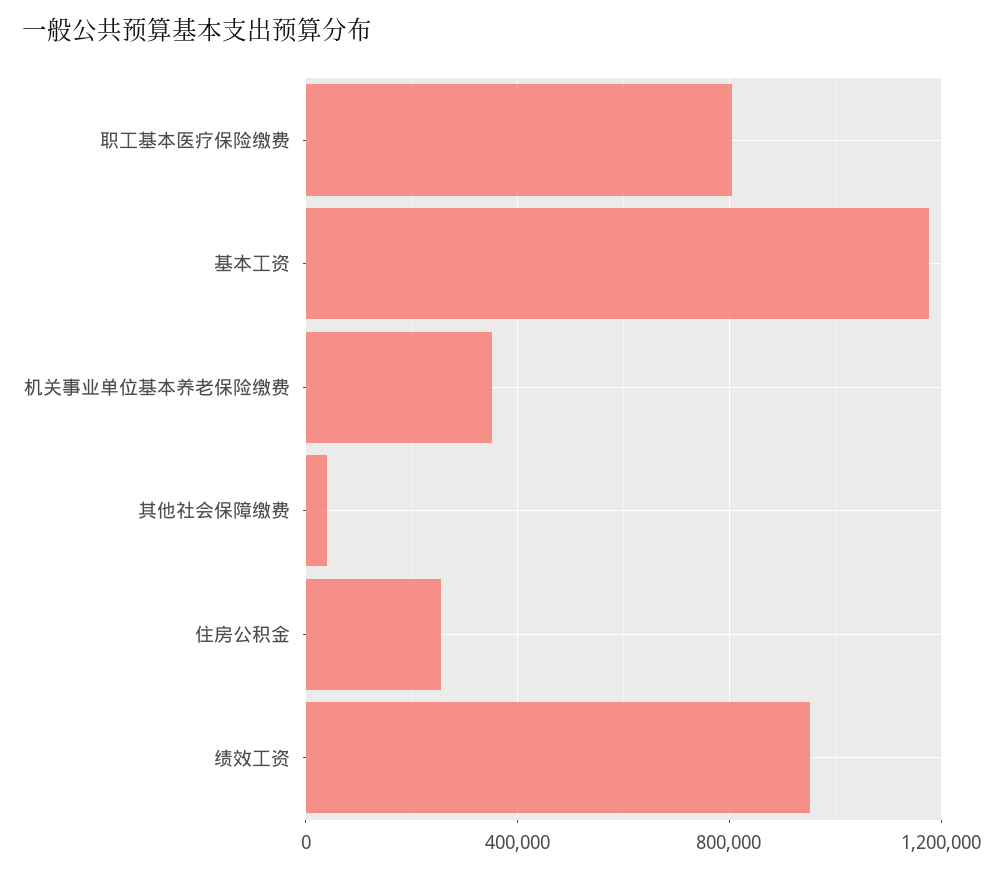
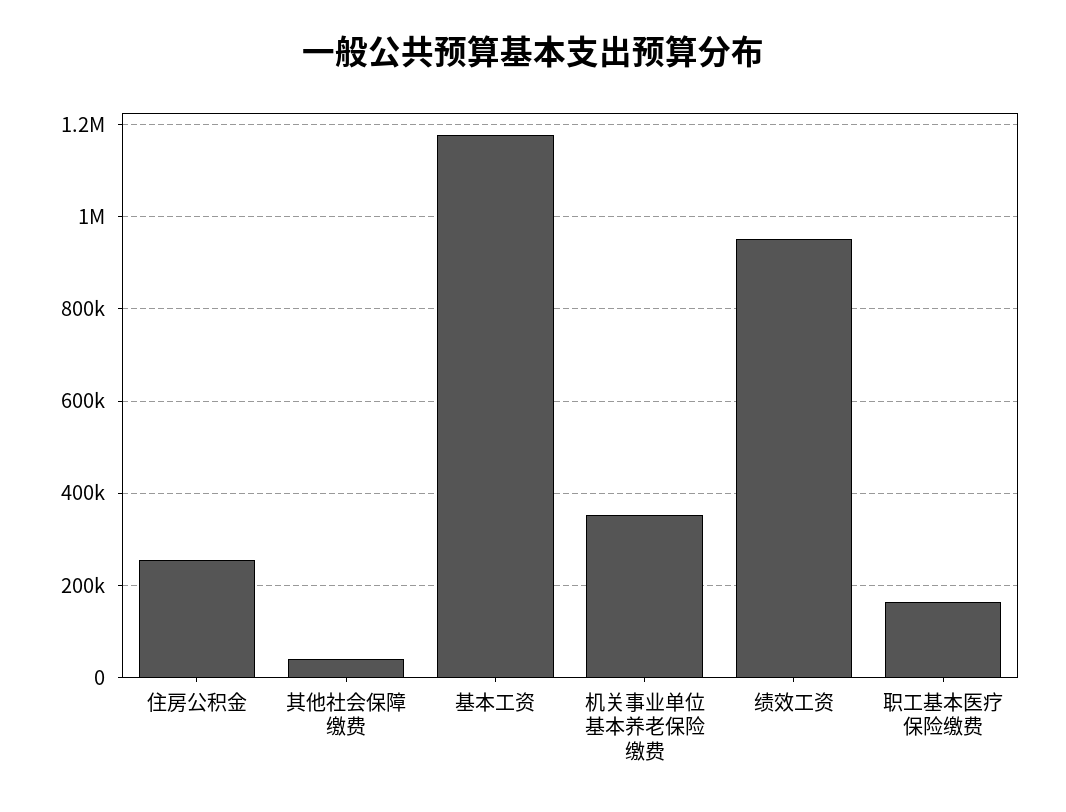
  {
-   "职工基本医疗保险缴费": 800000,
+   "职工基本医疗保险缴费": 160000,
    "基本工资": 1180000,
    "机关事业单位基本养老保险缴费": 360000,
    "其他社会保障缴费": 40000,
    "住房公积金": 260000,
    "绩效工资": 960000
  }

